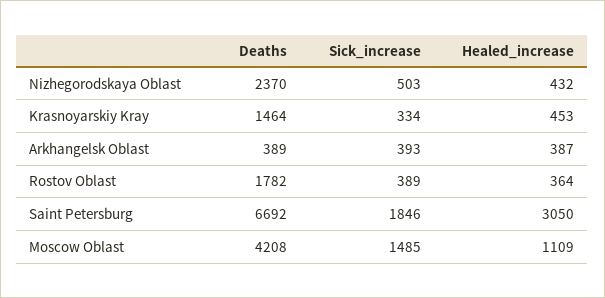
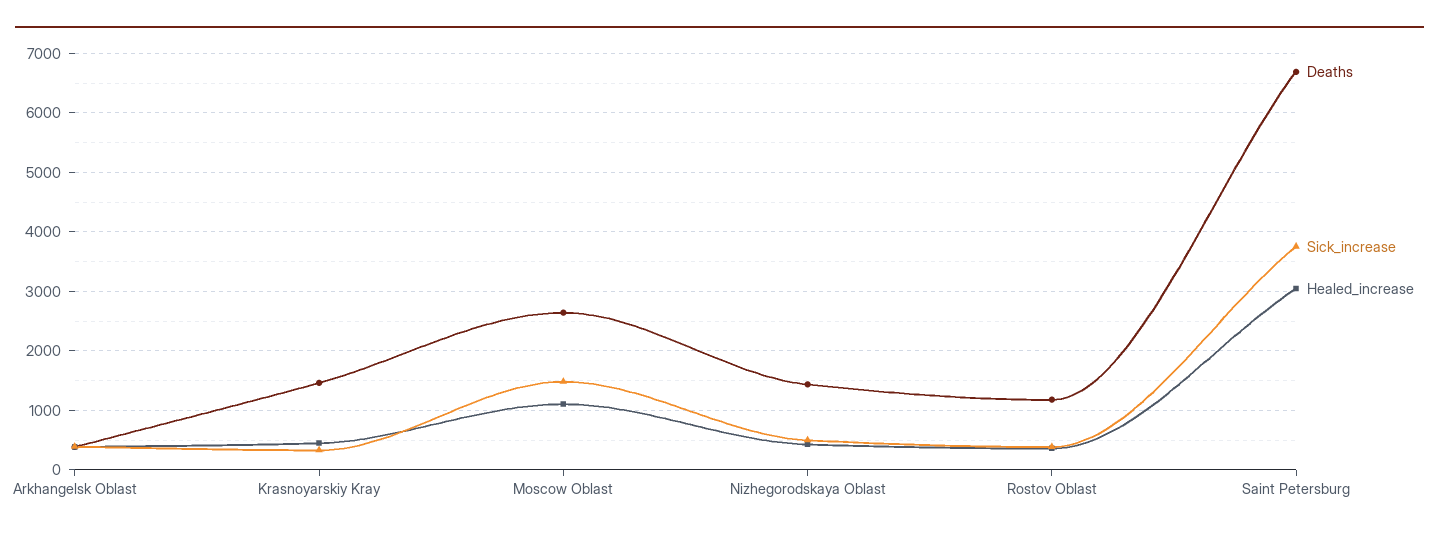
  {
    "Deaths": {
-     "Nizhegorodskaya Oblast": 2370,
+     "Nizhegorodskaya Oblast": 1400,
      "Krasnoyarskiy Kray": 1464,
      "Arkhangelsk Oblast": 389,
-     "Rostov Oblast": 1782,
+     "Rostov Oblast": 1200,
      "Saint Petersburg": 6692,
-     "Moscow Oblast": 4208
+     "Moscow Oblast": 2600
    },
    "Sick_increase": {
      "Nizhegorodskaya Oblast": 503,
      "Krasnoyarskiy Kray": 334,
      "Arkhangelsk Oblast": 393,
      "Rostov Oblast": 389,
-     "Saint Petersburg": 1846,
+     "Saint Petersburg": 3800,
      "Moscow Oblast": 1485
    },
    "Healed_increase": {
      "Nizhegorodskaya Oblast": 432,
      "Krasnoyarskiy Kray": 453,
      "Arkhangelsk Oblast": 387,
      "Rostov Oblast": 364,
      "Saint Petersburg": 3050,
      "Moscow Oblast": 1109
    }
  }

